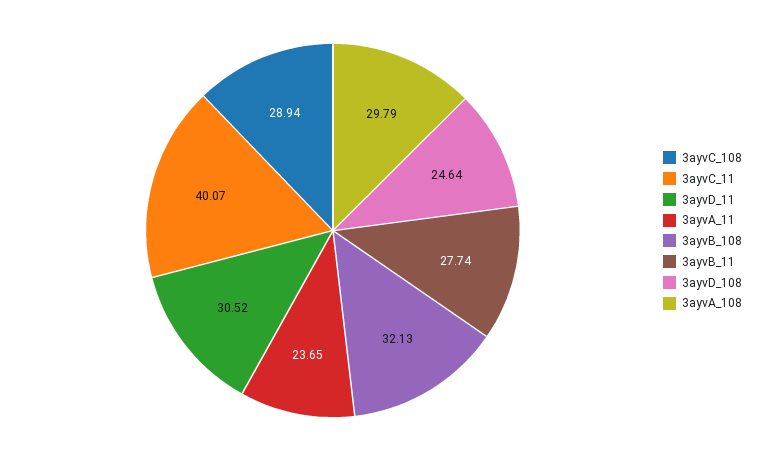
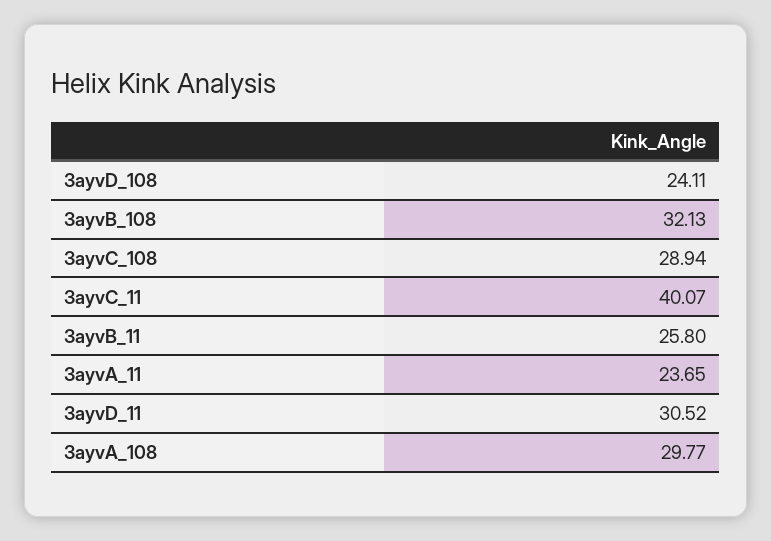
  {
    "3ayvC_108": 28.94,
    "3ayvC_11": 40.07,
    "3ayvD_11": 30.52,
    "3ayvA_11": 23.65,
    "3ayvB_108": 32.13,
-   "3ayvB_11": 27.74,
+   "3ayvB_11": 25.8,
-   "3ayvD_108": 24.64,
+   "3ayvD_108": 24.11,
-   "3ayvA_108": 29.79
+   "3ayvA_108": 29.77
  }

